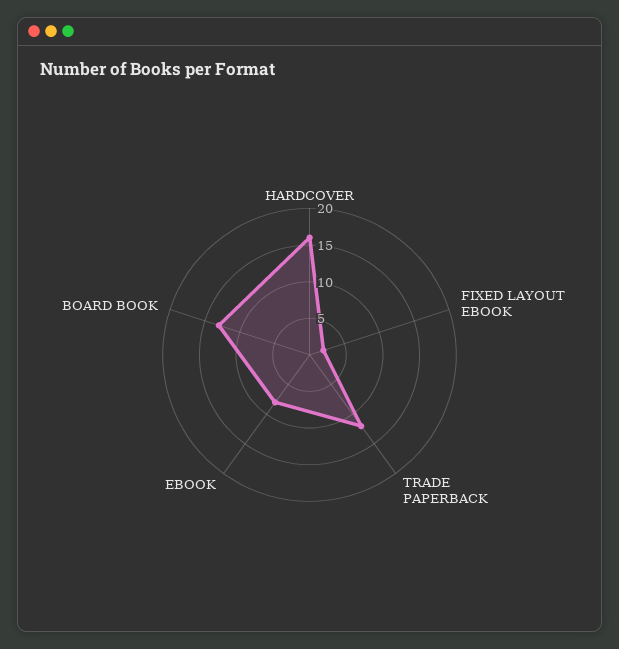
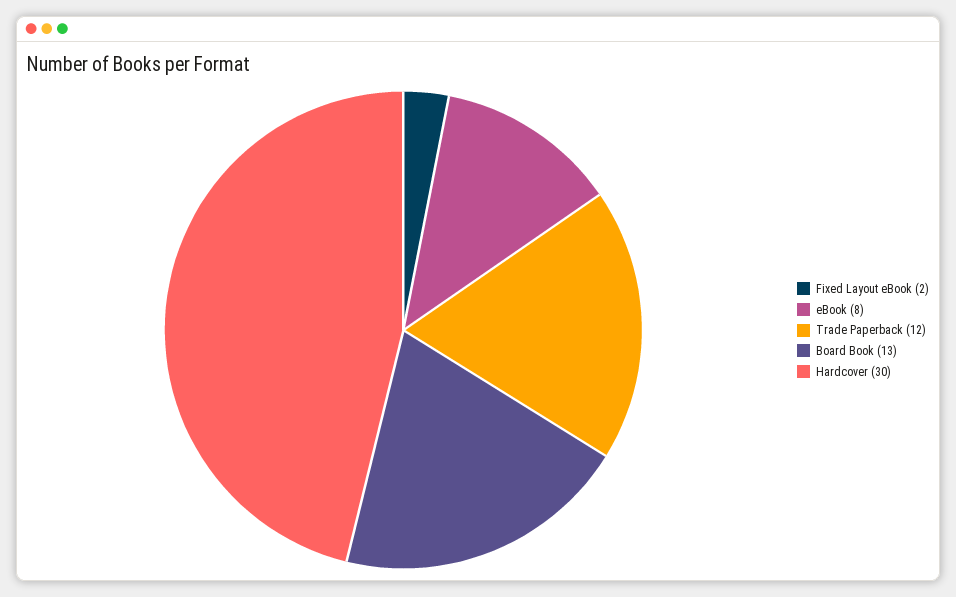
  {
-   "HARDCOVER": 15,
+   "HARDCOVER": 30,
    "FIXED LAYOUT EBOOK": 2,
    "TRADE PAPERBACK": 12,
    "EBOOK": 8,
    "BOARD BOOK": 13
  }

